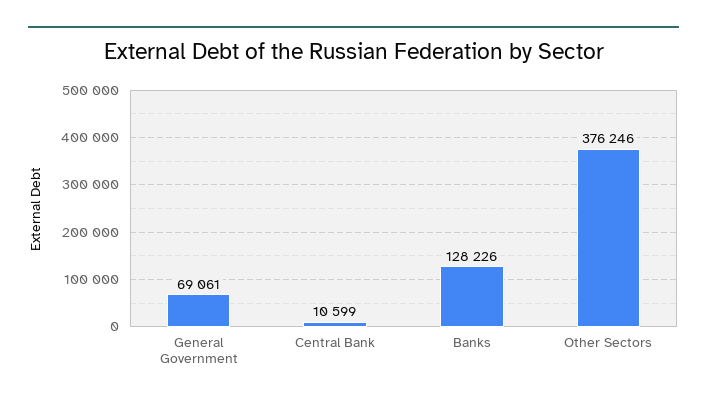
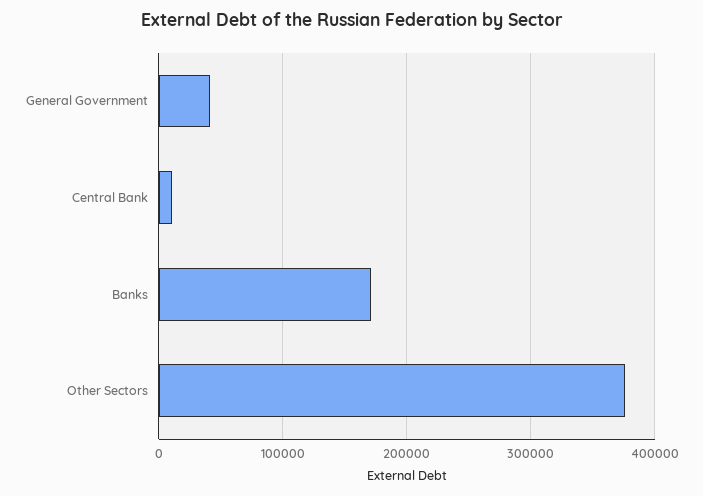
  {
-   "General Government": 69061,
+   "General Government": 40000,
    "Central Bank": 10599,
-   "Banks": 128226,
+   "Banks": 170000,
    "Other Sectors": 376246
  }

